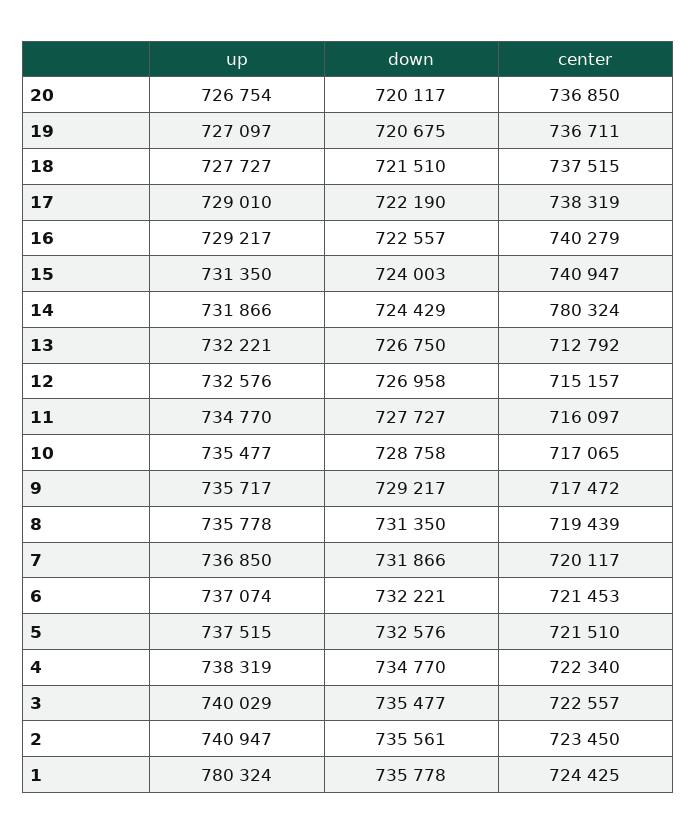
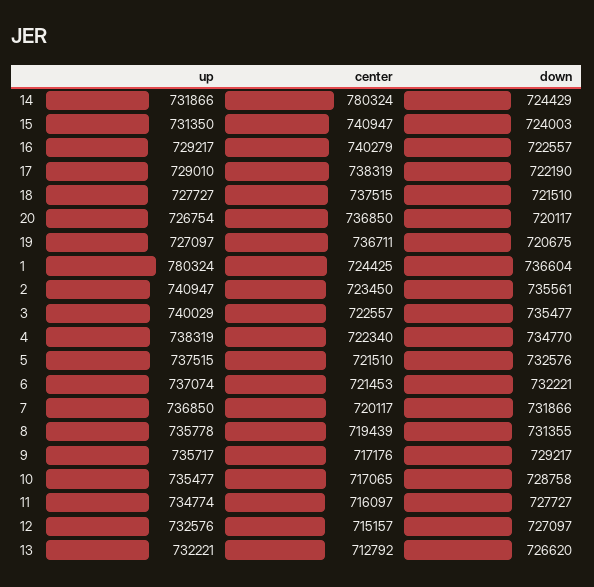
  {
    "up": {
      "20": 726754,
      "19": 727097,
      "18": 727727,
      "17": 729010,
      "16": 729217,
      "15": 731350,
      "14": 731866,
      "13": 732221,
      "12": 732576,
-     "11": 734770,
+     "11": 734774,
      "10": 735477,
      "9": 735717,
      "8": 735778,
      "7": 736850,
      "6": 737074,
      "5": 737515,
      "4": 738319,
      "3": 740029,
      "2": 740947,
      "1": 780324
    },
    "down": {
      "20": 720117,
      "19": 720675,
      "18": 721510,
      "17": 722190,
      "16": 722557,
      "15": 724003,
      "14": 724429,
-     "13": 726750,
+     "13": 726620,
-     "12": 726958,
+     "12": 727097,
      "11": 727727,
      "10": 728758,
      "9": 729217,
-     "8": 731350,
+     "8": 731355,
      "7": 731866,
      "6": 732221,
      "5": 732576,
      "4": 734770,
      "3": 735477,
      "2": 735561,
-     "1": 735778
+     "1": 736604
    },
    "center": {
      "20": 736850,
      "19": 736711,
      "18": 737515,
      "17": 738319,
      "16": 740279,
      "15": 740947,
      "14": 780324,
      "13": 712792,
      "12": 715157,
      "11": 716097,
      "10": 717065,
-     "9": 717472,
+     "9": 717176,
      "8": 719439,
      "7": 720117,
      "6": 721453,
      "5": 721510,
      "4": 722340,
      "3": 722557,
      "2": 723450,
      "1": 724425
    }
  }

